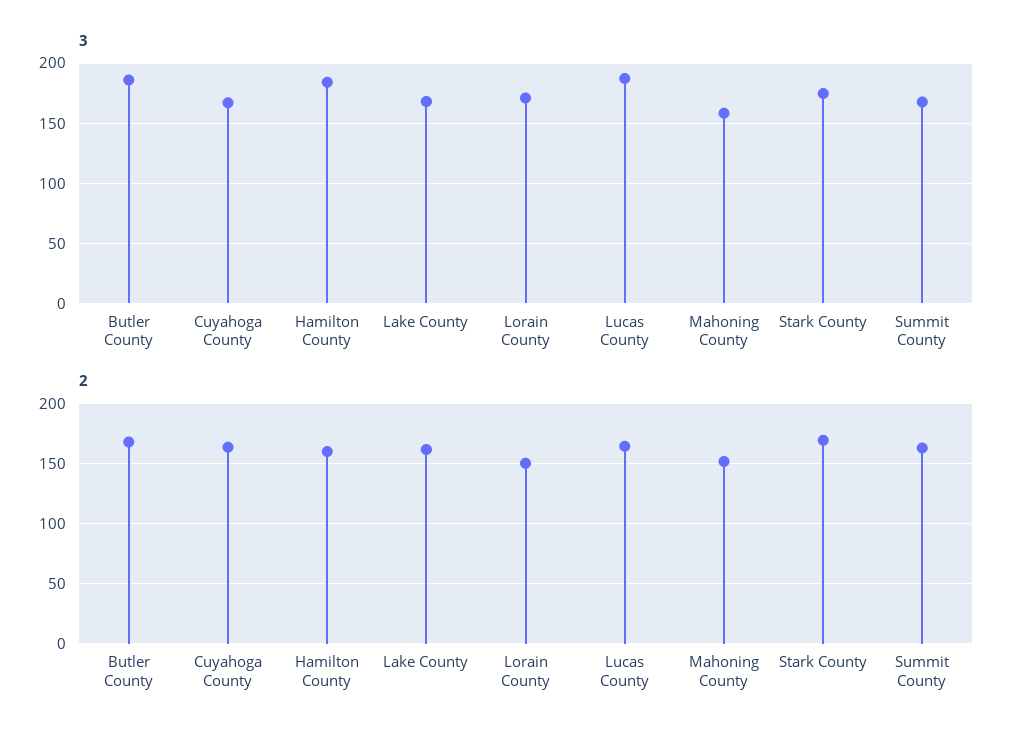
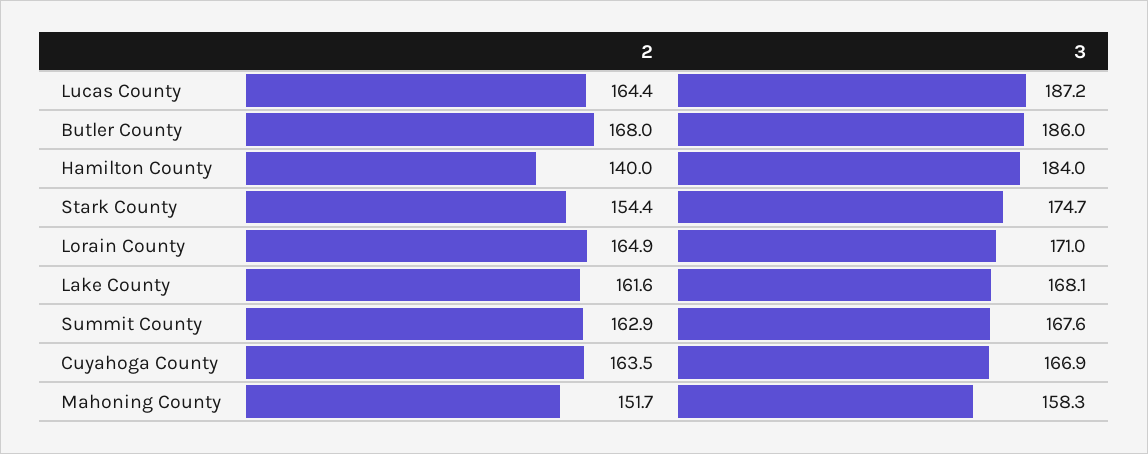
  {
    "3": {
      "Butler County": 186,
      "Cuyahoga County": 166.9,
      "Hamilton County": 184,
      "Lake County": 168.1,
      "Lorain County": 171,
      "Lucas County": 187.2,
      "Mahoning County": 158.3,
      "Stark County": 174.7,
      "Summit County": 167.6
    },
    "2": {
      "Butler County": 168,
      "Cuyahoga County": 163.5,
-     "Hamilton County": 160,
+     "Hamilton County": 140,
      "Lake County": 161.6,
-     "Lorain County": 150,
+     "Lorain County": 164.9,
      "Lucas County": 164.4,
      "Mahoning County": 151.7,
-     "Stark County": 170,
+     "Stark County": 154.4,
      "Summit County": 162.9
    }
  }

